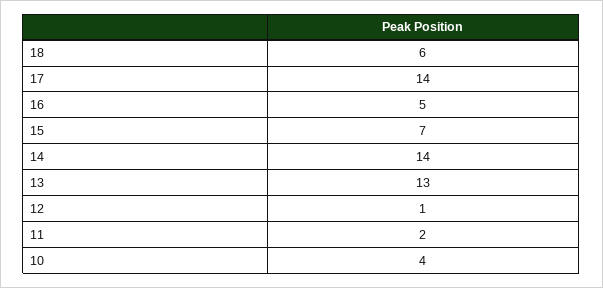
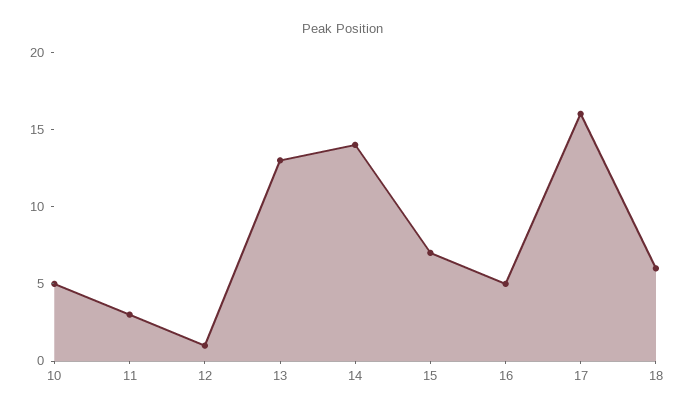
  {
    "18": 6,
-   "17": 14,
+   "17": 16,
    "16": 5,
    "15": 7,
    "14": 14,
    "13": 13,
    "12": 1,
-   "11": 2,
+   "11": 3,
-   "10": 4
+   "10": 5
  }

